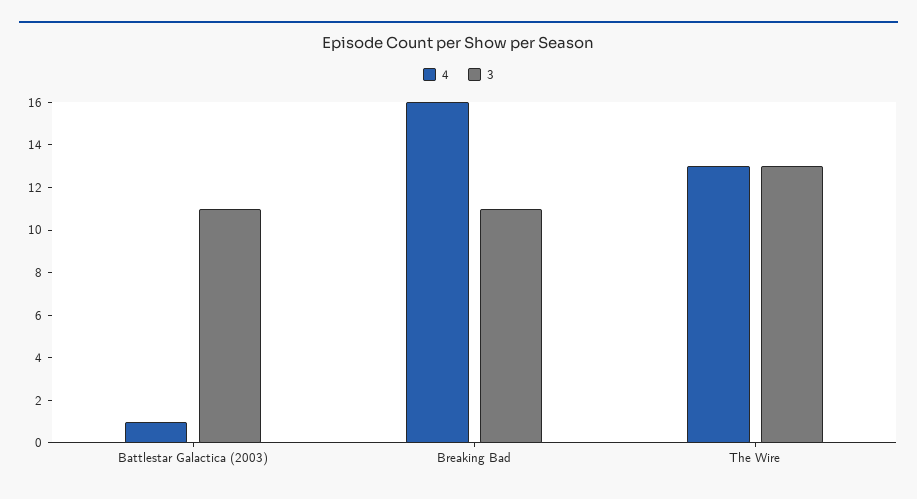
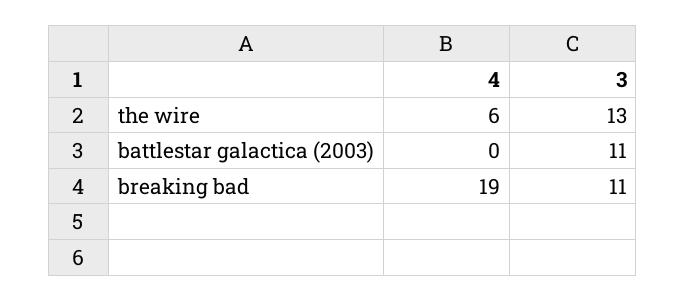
  {
    "4": {
-     "Battlestar Galactica (2003)": 1,
+     "Battlestar Galactica (2003)": 0,
-     "Breaking Bad": 16,
+     "Breaking Bad": 19,
-     "The Wire": 13
+     "The Wire": 6
    },
    "3": {
      "Battlestar Galactica (2003)": 11,
      "Breaking Bad": 11,
      "The Wire": 13
    }
  }

